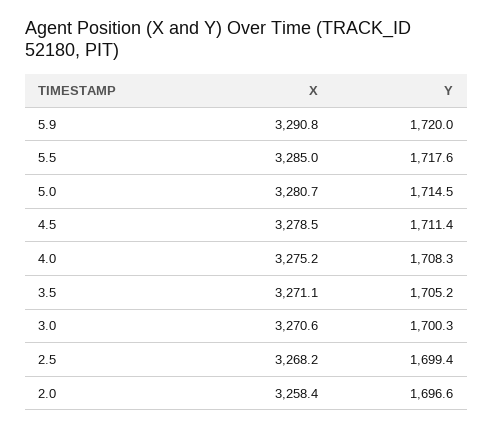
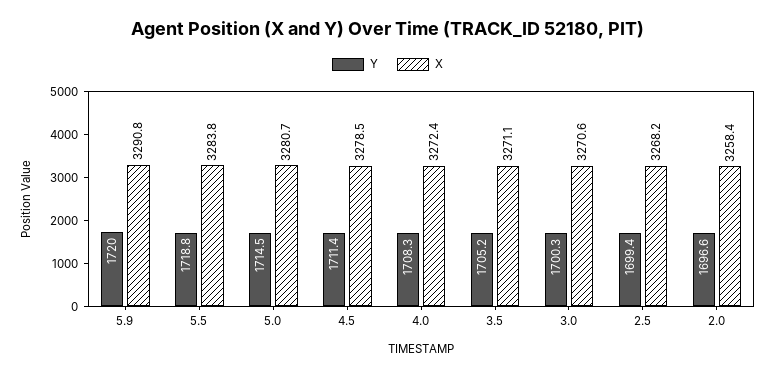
  {
    "X": {
      "5.9": 3290.8,
-     "5.5": 3285,
+     "5.5": 3283.8,
      "5.0": 3280.7,
      "4.5": 3278.5,
-     "4.0": 3275.2,
+     "4.0": 3272.4,
      "3.5": 3271.1,
      "3.0": 3270.6,
      "2.5": 3268.2,
      "2.0": 3258.4
    },
    "Y": {
      "5.9": 1720,
-     "5.5": 1717.6,
+     "5.5": 1718.8,
      "5.0": 1714.5,
      "4.5": 1711.4,
      "4.0": 1708.3,
      "3.5": 1705.2,
      "3.0": 1700.3,
      "2.5": 1699.4,
      "2.0": 1696.6
    }
  }

